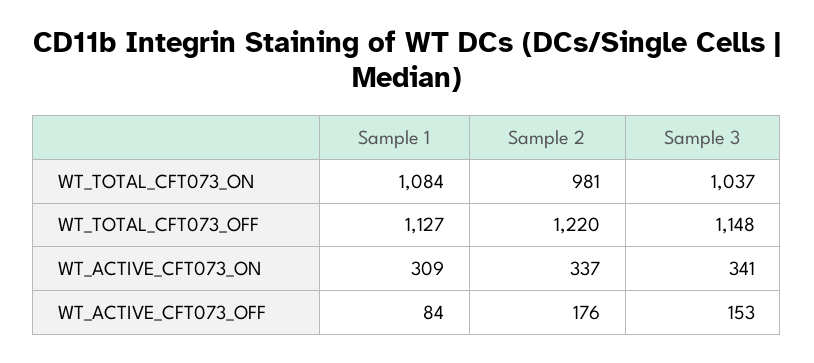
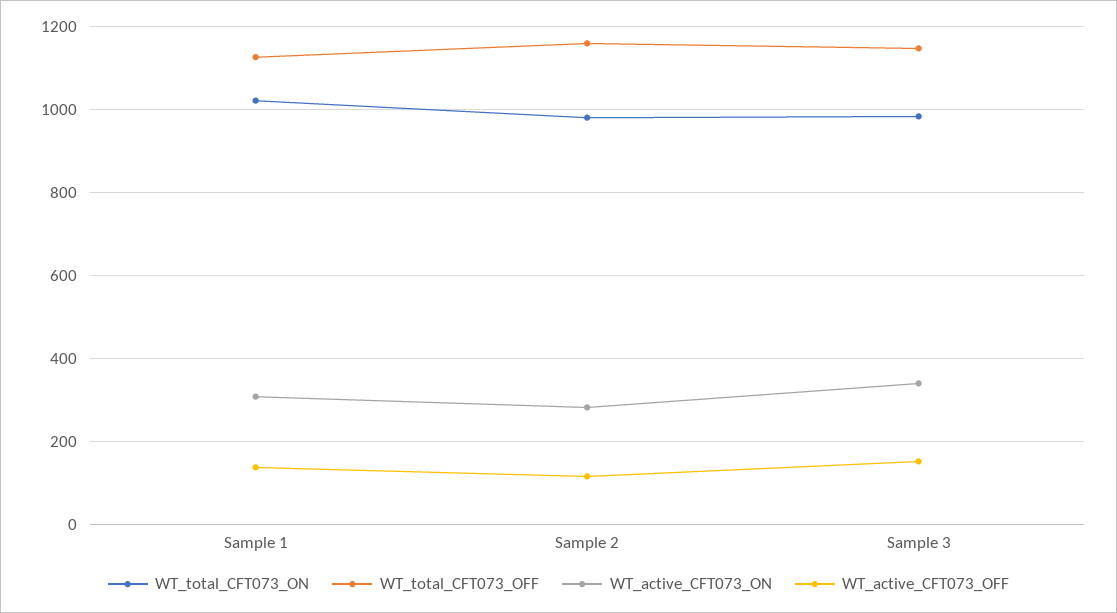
  {
    "WT_TOTAL_CFT073_ON": {
-     "Sample 1": 1084,
+     "Sample 1": 1020,
      "Sample 2": 981,
-     "Sample 3": 1037
+     "Sample 3": 980
    },
    "WT_TOTAL_CFT073_OFF": {
      "Sample 1": 1127,
-     "Sample 2": 1220,
+     "Sample 2": 1160,
      "Sample 3": 1148
    },
    "WT_ACTIVE_CFT073_ON": {
      "Sample 1": 309,
-     "Sample 2": 337,
+     "Sample 2": 280,
      "Sample 3": 341
    },
    "WT_ACTIVE_CFT073_OFF": {
-     "Sample 1": 84,
+     "Sample 1": 140,
-     "Sample 2": 176,
+     "Sample 2": 120,
      "Sample 3": 153
    }
  }

